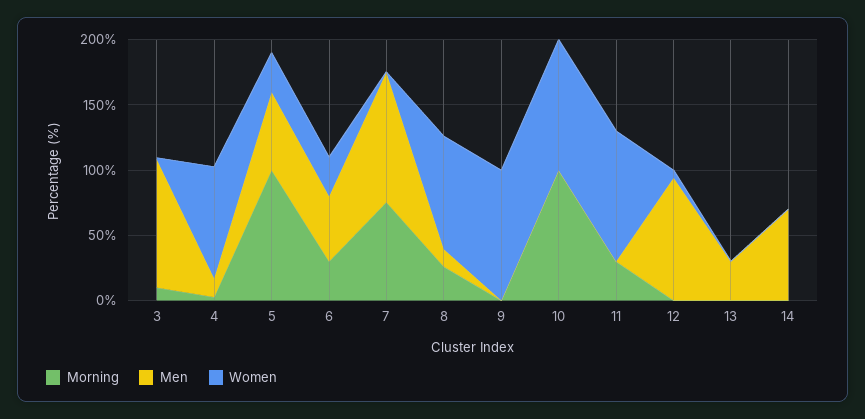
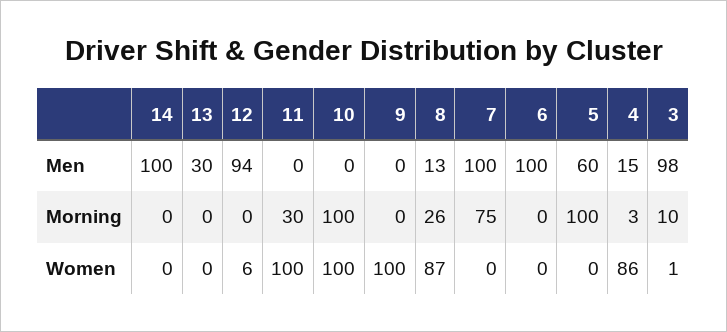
  {
    "Morning": {
      "3": 10,
      "4": 3,
      "5": 100,
-     "6": 30,
+     "6": 0,
      "7": 75,
      "8": 26,
      "9": 0,
      "10": 100,
      "11": 30,
      "12": 0,
      "13": 0,
      "14": 0
    },
    "Men": {
      "3": 98,
      "4": 15,
      "5": 60,
-     "6": 50,
+     "6": 100,
      "7": 100,
      "8": 13,
      "9": 0,
      "10": 0,
      "11": 0,
      "12": 94,
      "13": 30,
-     "14": 70
+     "14": 100
    },
    "Women": {
      "3": 1,
      "4": 86,
-     "5": 30,
+     "5": 0,
-     "6": 30,
+     "6": 0,
      "7": 0,
      "8": 87,
      "9": 100,
      "10": 100,
      "11": 100,
      "12": 6,
      "13": 0,
      "14": 0
    }
  }

